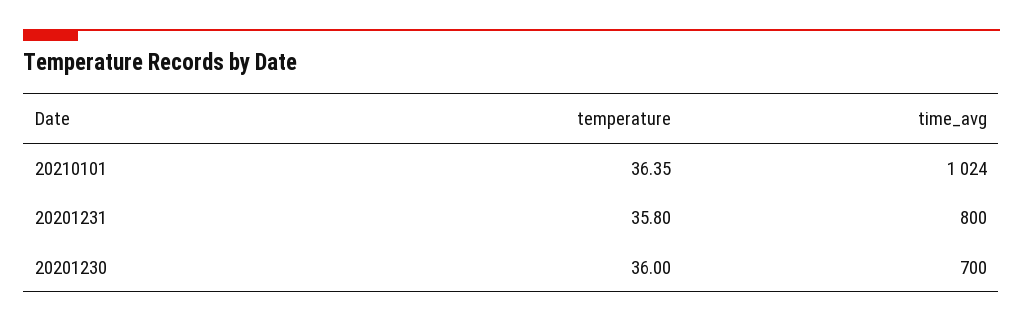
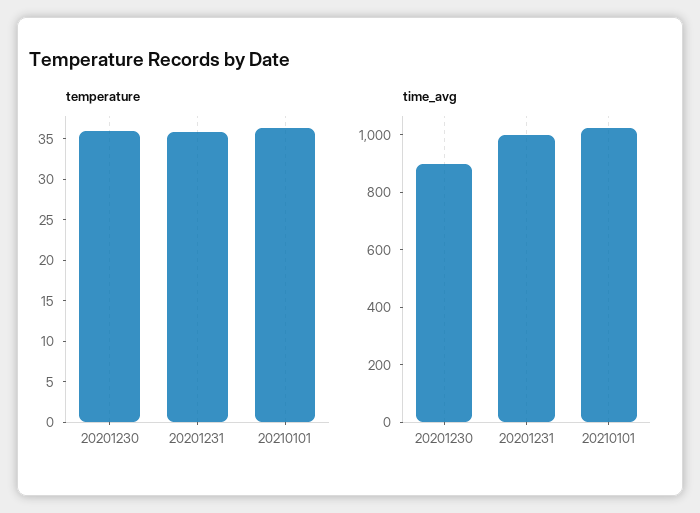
  {
    "temperature": {
      "20210101": 36.35,
      "20201231": 35.8,
      "20201230": 36
    },
    "time_avg": {
      "20210101": 1024,
-     "20201231": 800,
+     "20201231": 1000,
-     "20201230": 700
+     "20201230": 900
    }
  }

